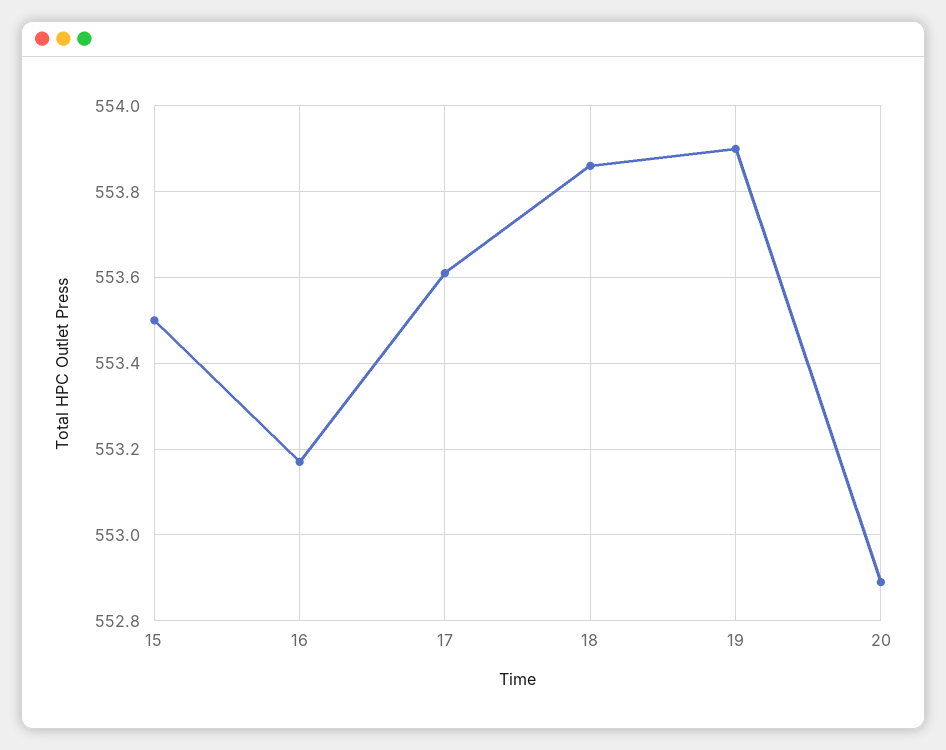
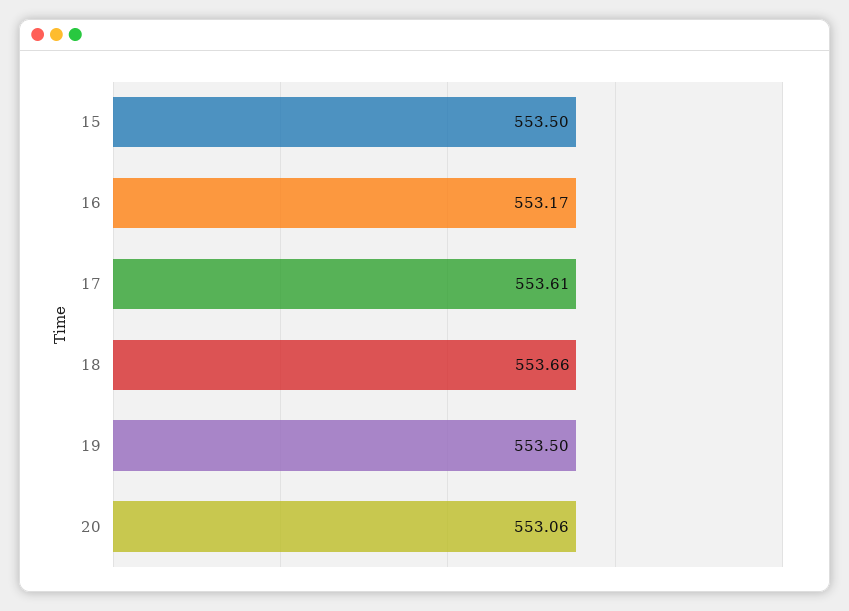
  {
    "15": 553.5,
    "16": 553.17,
    "17": 553.61,
-   "18": 553.85,
+   "18": 553.66,
-   "19": 553.9,
+   "19": 553.5,
-   "20": 552.9
+   "20": 553.06
  }

